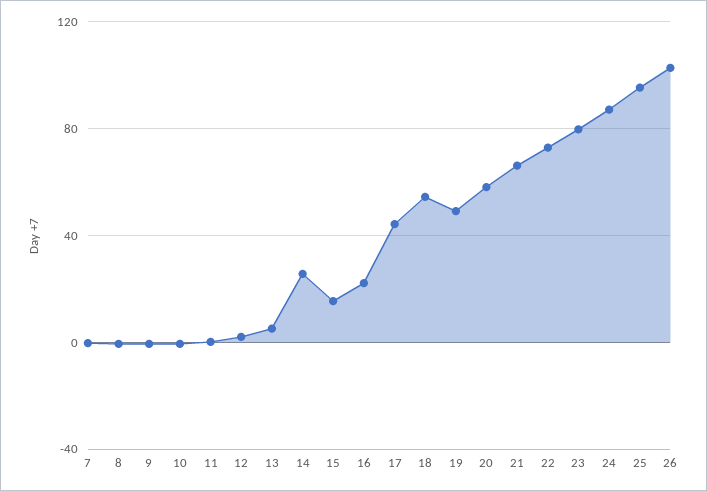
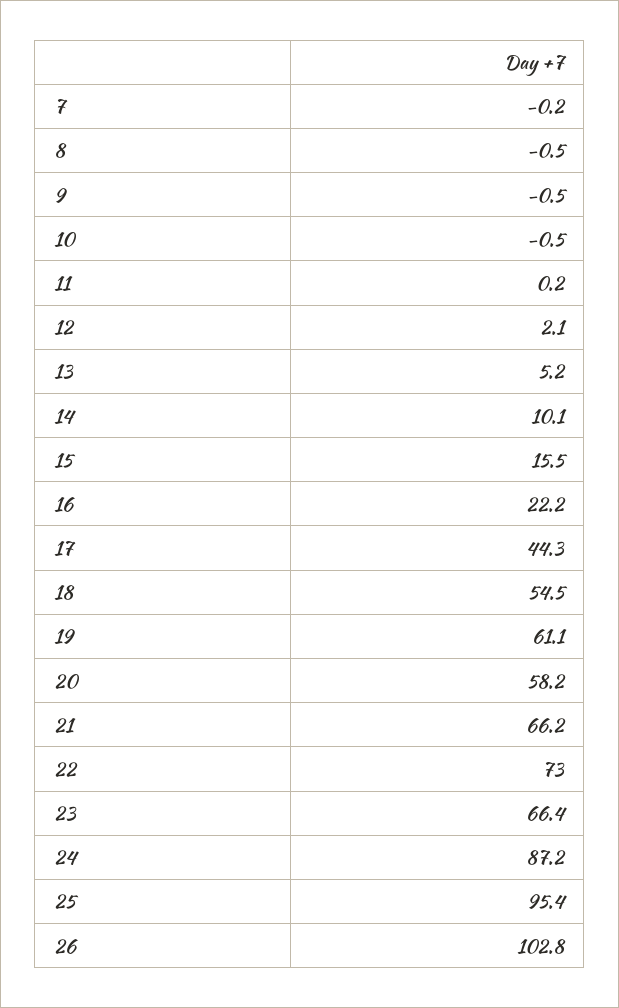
  {
    "7": -0.2,
    "8": -0.5,
    "9": -0.5,
    "10": -0.5,
    "11": 0.2,
    "12": 2.1,
    "13": 5.2,
-   "14": 25,
+   "14": 10.1,
    "15": 15.5,
    "16": 22.2,
    "17": 44.3,
    "18": 54.5,
-   "19": 50,
+   "19": 61.1,
    "20": 58.2,
    "21": 66.2,
    "22": 73,
-   "23": 80,
+   "23": 66.4,
    "24": 87.2,
    "25": 95.4,
    "26": 102.8
  }

